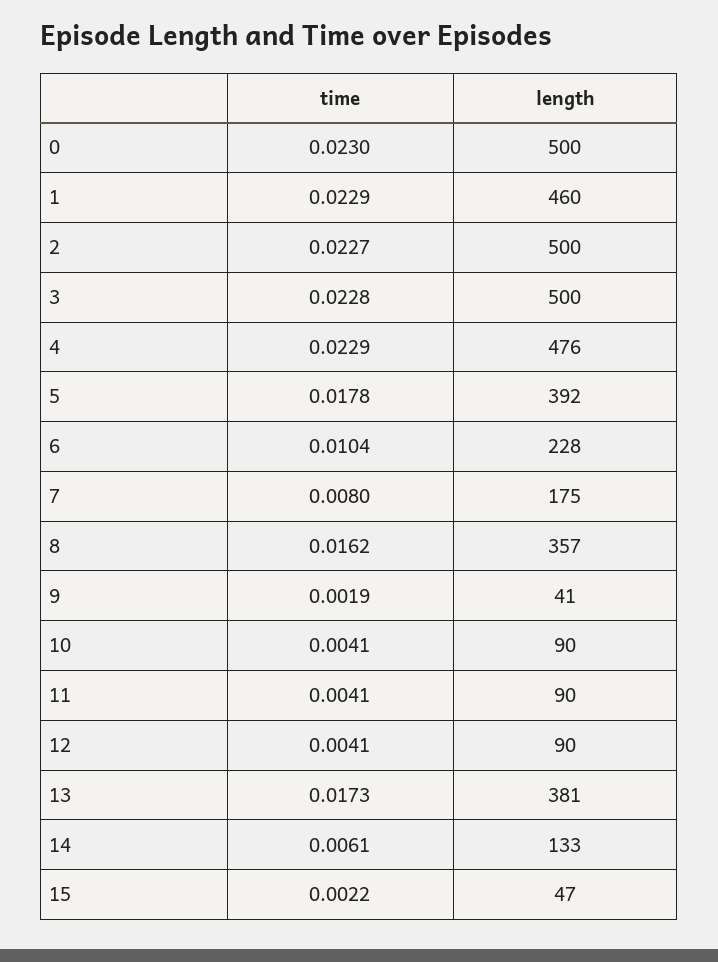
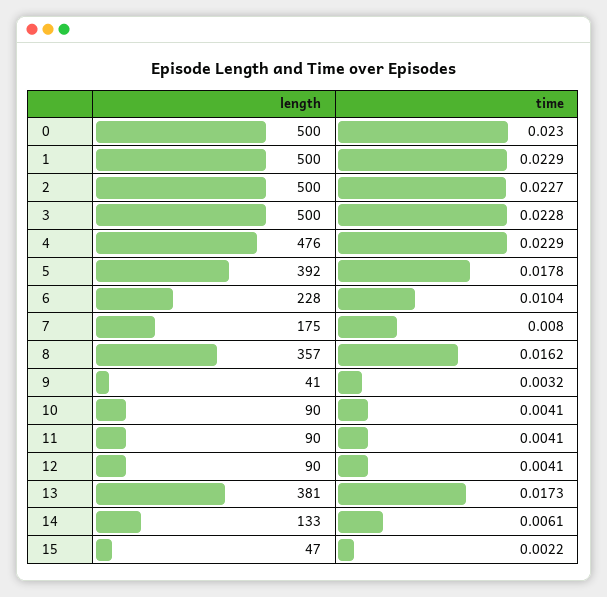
  {
    "time": {
      "0": 0.023,
      "1": 0.0229,
      "2": 0.0227,
      "3": 0.0228,
      "4": 0.0229,
      "5": 0.0178,
      "6": 0.0104,
      "7": 0.008,
      "8": 0.0162,
-     "9": 0.0019,
+     "9": 0.0032,
      "10": 0.0041,
      "11": 0.0041,
      "12": 0.0041,
      "13": 0.0173,
      "14": 0.0061,
      "15": 0.0022
    },
    "length": {
      "0": 500,
-     "1": 460,
+     "1": 500,
      "2": 500,
      "3": 500,
      "4": 476,
      "5": 392,
      "6": 228,
      "7": 175,
      "8": 357,
      "9": 41,
      "10": 90,
      "11": 90,
      "12": 90,
      "13": 381,
      "14": 133,
      "15": 47
    }
  }

